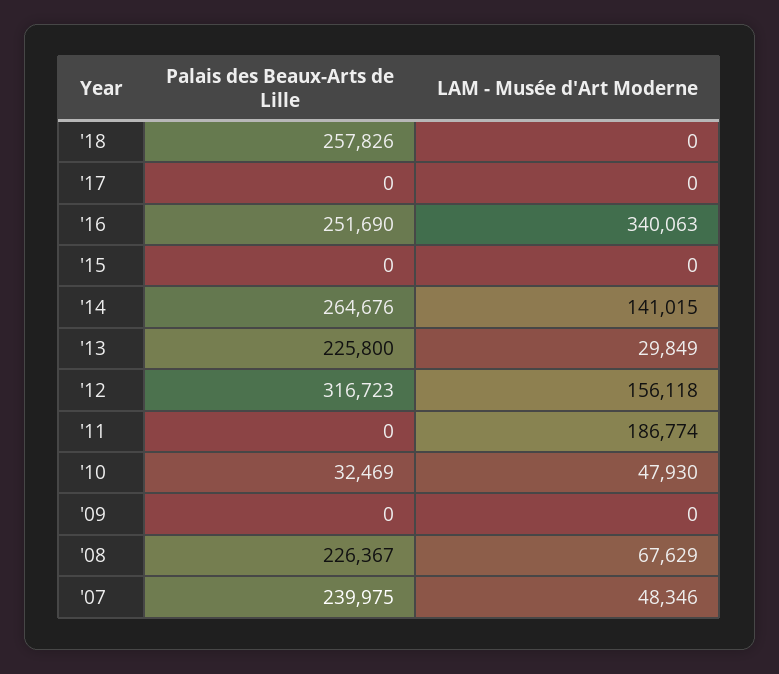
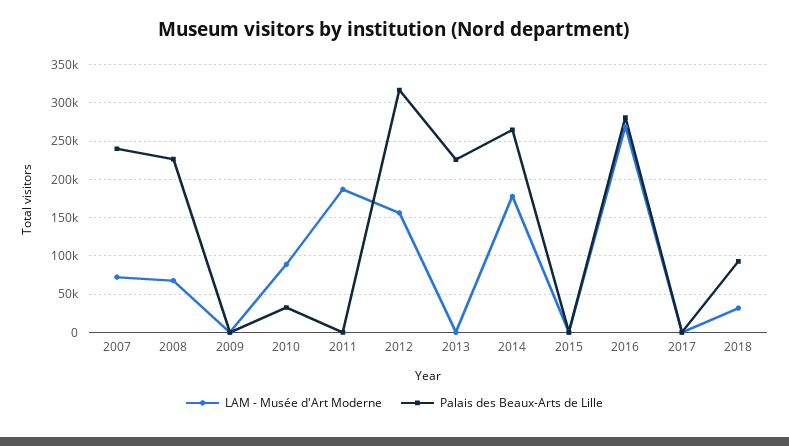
  {
    "Palais des Beaux-Arts de Lille": {
-     "'18": 257826,
+     "'18": 90000,
      "'17": 0,
-     "'16": 251690,
+     "'16": 280000,
      "'15": 0,
      "'14": 264676,
      "'13": 225800,
      "'12": 316723,
      "'11": 0,
      "'10": 32469,
      "'09": 0,
      "'08": 226367,
      "'07": 239975
    },
    "LAM - Musée d'Art Moderne": {
-     "'18": 0,
+     "'18": 30000,
      "'17": 0,
-     "'16": 340063,
+     "'16": 270000,
      "'15": 0,
-     "'14": 141015,
+     "'14": 180000,
-     "'13": 29849,
+     "'13": 0,
      "'12": 156118,
      "'11": 186774,
-     "'10": 47930,
+     "'10": 90000,
      "'09": 0,
      "'08": 67629,
-     "'07": 48346
+     "'07": 70000
    }
  }

